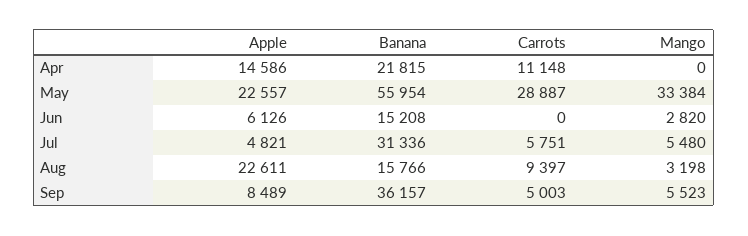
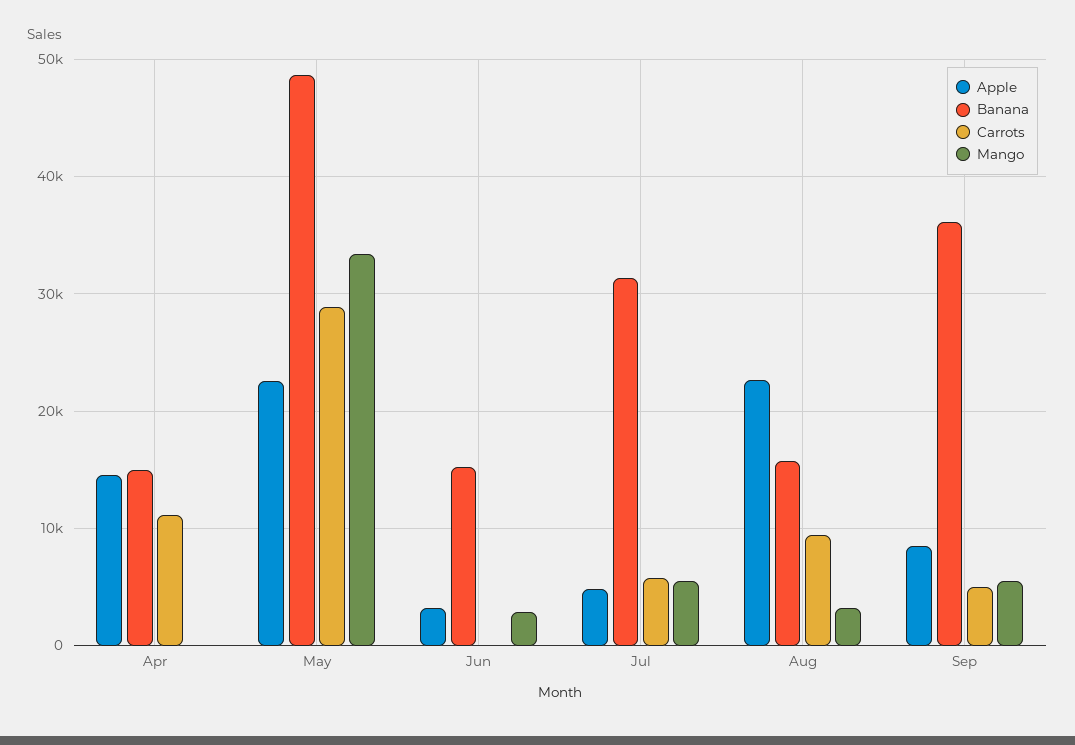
  {
    "Apple": {
      "Apr": 14586,
      "May": 22557,
-     "Jun": 6126,
+     "Jun": 3000,
      "Jul": 4821,
      "Aug": 22611,
      "Sep": 8489
    },
    "Banana": {
-     "Apr": 21815,
+     "Apr": 15000,
-     "May": 55954,
+     "May": 49000,
      "Jun": 15208,
      "Jul": 31336,
      "Aug": 15766,
      "Sep": 36157
    },
    "Carrots": {
      "Apr": 11148,
      "May": 28887,
      "Jun": 0,
      "Jul": 5751,
      "Aug": 9397,
      "Sep": 5003
    },
    "Mango": {
      "Apr": 0,
      "May": 33384,
      "Jun": 2820,
      "Jul": 5480,
      "Aug": 3198,
      "Sep": 5523
    }
  }

